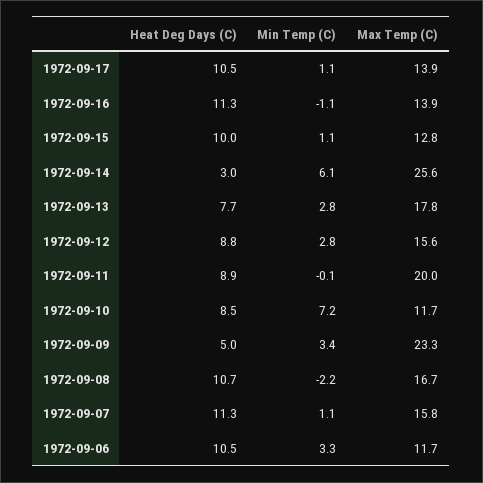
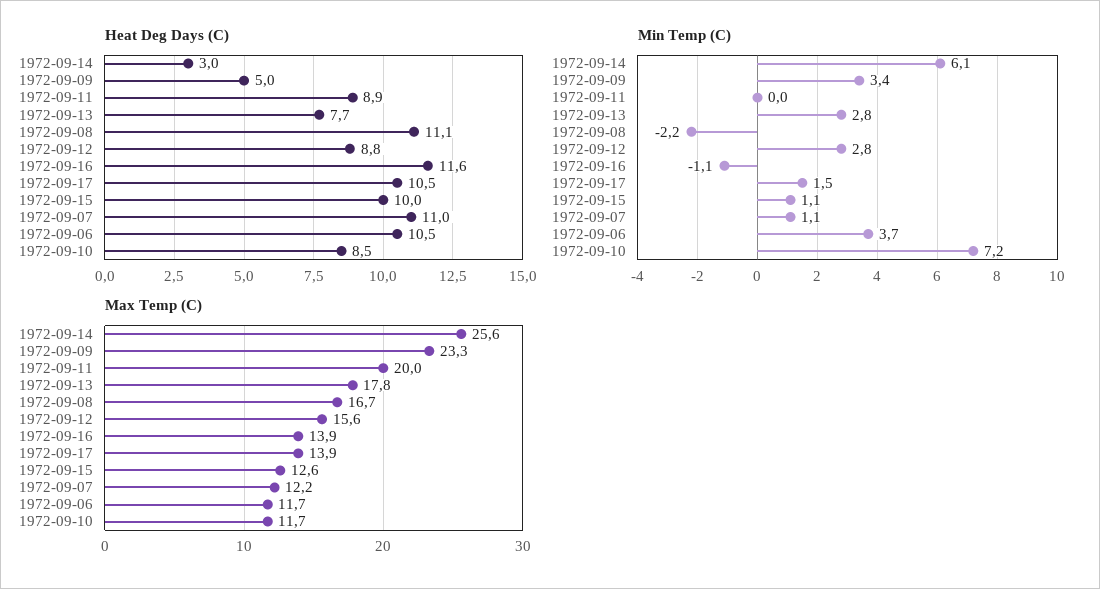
  {
    "Heat Deg Days (C)": {
      "1972-09-17": 10.5,
-     "1972-09-16": 11.3,
+     "1972-09-16": 11.6,
      "1972-09-15": 10,
      "1972-09-14": 3,
      "1972-09-13": 7.7,
      "1972-09-12": 8.8,
      "1972-09-11": 8.9,
      "1972-09-10": 8.5,
      "1972-09-09": 5,
-     "1972-09-08": 10.7,
+     "1972-09-08": 11.1,
-     "1972-09-07": 11.3,
+     "1972-09-07": 11,
      "1972-09-06": 10.5
    },
    "Min Temp (C)": {
-     "1972-09-17": 1.1,
+     "1972-09-17": 1.5,
      "1972-09-16": -1.1,
      "1972-09-15": 1.1,
      "1972-09-14": 6.1,
      "1972-09-13": 2.8,
      "1972-09-12": 2.8,
-     "1972-09-11": -0.1,
+     "1972-09-11": 0,
      "1972-09-10": 7.2,
      "1972-09-09": 3.4,
      "1972-09-08": -2.2,
      "1972-09-07": 1.1,
-     "1972-09-06": 3.3
+     "1972-09-06": 3.7
    },
    "Max Temp (C)": {
      "1972-09-17": 13.9,
      "1972-09-16": 13.9,
-     "1972-09-15": 12.8,
+     "1972-09-15": 12.6,
      "1972-09-14": 25.6,
      "1972-09-13": 17.8,
      "1972-09-12": 15.6,
      "1972-09-11": 20,
      "1972-09-10": 11.7,
      "1972-09-09": 23.3,
      "1972-09-08": 16.7,
-     "1972-09-07": 15.8,
+     "1972-09-07": 12.2,
      "1972-09-06": 11.7
    }
  }

